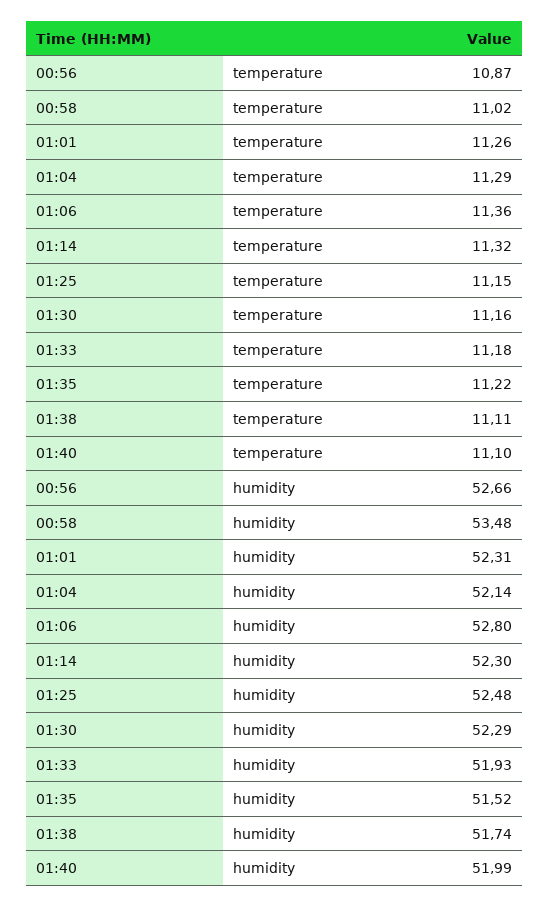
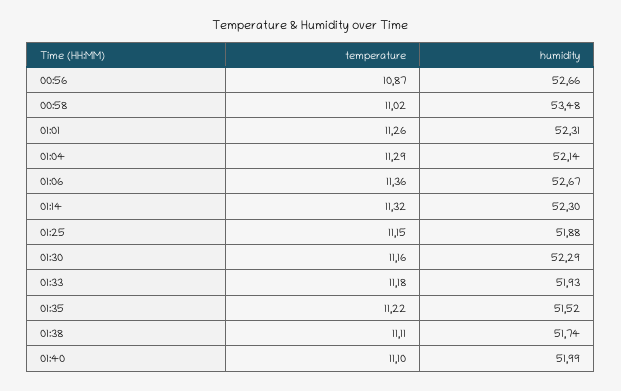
  {
    "00:56": {
      "temperature": 10.87,
      "humidity": 52.66
    },
    "00:58": {
      "temperature": 11.02,
      "humidity": 53.48
    },
    "01:01": {
      "temperature": 11.26,
      "humidity": 52.31
    },
    "01:04": {
      "temperature": 11.29,
      "humidity": 52.14
    },
    "01:06": {
      "temperature": 11.36,
-     "humidity": 52.8
+     "humidity": 52.67
    },
    "01:14": {
      "temperature": 11.32,
      "humidity": 52.3
    },
    "01:25": {
      "temperature": 11.15,
-     "humidity": 52.48
+     "humidity": 51.88
    },
    "01:30": {
      "temperature": 11.16,
      "humidity": 52.29
    },
    "01:33": {
      "temperature": 11.18,
      "humidity": 51.93
    },
    "01:35": {
      "temperature": 11.22,
      "humidity": 51.52
    },
    "01:38": {
      "temperature": 11.11,
      "humidity": 51.74
    },
    "01:40": {
      "temperature": 11.1,
      "humidity": 51.99
    }
  }

